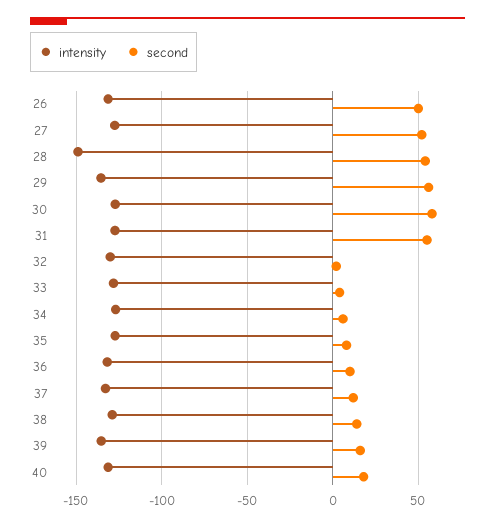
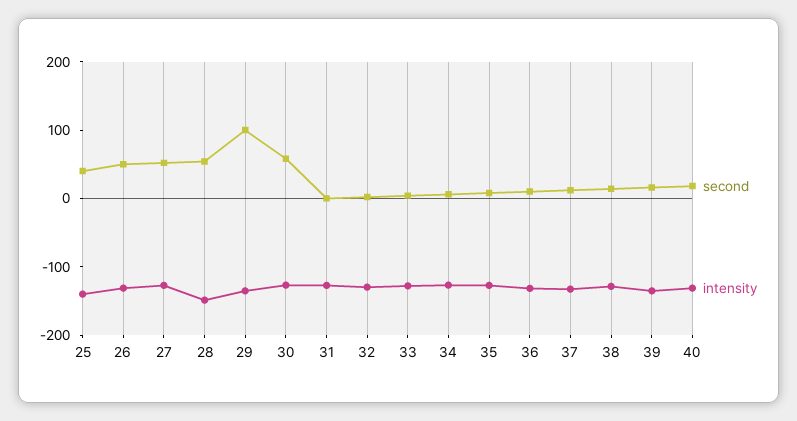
  {
    "intensity": {
      "26": -130,
      "27": -125,
      "28": -150,
      "29": -135,
      "30": -125,
      "31": -125,
      "32": -130,
      "33": -130,
      "34": -125,
      "35": -125,
      "36": -130,
      "37": -135,
      "38": -130,
      "39": -135,
-     "40": -130
+     "40": -130,
+     "25": -140
    },
    "second": {
      "26": 50,
      "27": 50,
      "28": 55,
-     "29": 55,
+     "29": 100,
      "30": 60,
-     "31": 55,
+     "31": 0,
      "32": 0,
      "33": 5,
      "34": 5,
      "35": 10,
      "36": 10,
      "37": 10,
      "38": 15,
      "39": 15,
-     "40": 20
+     "40": 20,
+     "25": 40
    }
  }

